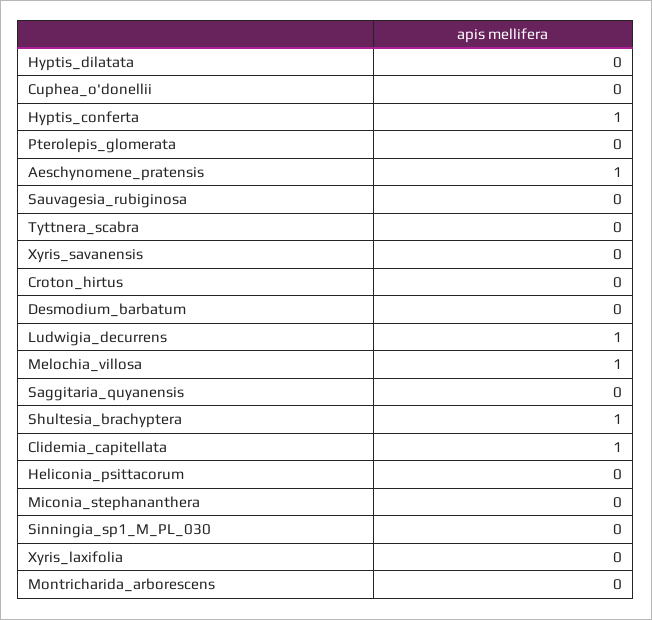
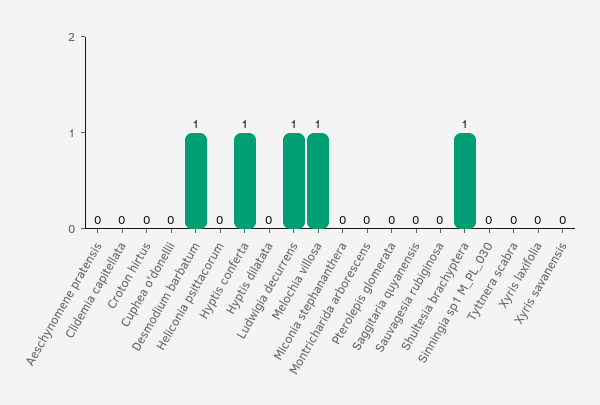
  {
    "Hyptis_dilatata": 0,
    "Cuphea_o'donellii": 0,
    "Hyptis_conferta": 1,
    "Pterolepis_glomerata": 0,
-   "Aeschynomene_pratensis": 1,
+   "Aeschynomene_pratensis": 0,
    "Sauvagesia_rubiginosa": 0,
    "Tyttnera_scabra": 0,
    "Xyris_savanensis": 0,
    "Croton_hirtus": 0,
-   "Desmodium_barbatum": 0,
+   "Desmodium_barbatum": 1,
    "Ludwigia_decurrens": 1,
    "Melochia_villosa": 1,
    "Saggitaria_quyanensis": 0,
    "Shultesia_brachyptera": 1,
-   "Clidemia_capitellata": 1,
+   "Clidemia_capitellata": 0,
    "Heliconia_psittacorum": 0,
    "Miconia_stephananthera": 0,
    "Sinningia_sp1_M_PL_030": 0,
    "Xyris_laxifolia": 0,
    "Montricharida_arborescens": 0
  }

